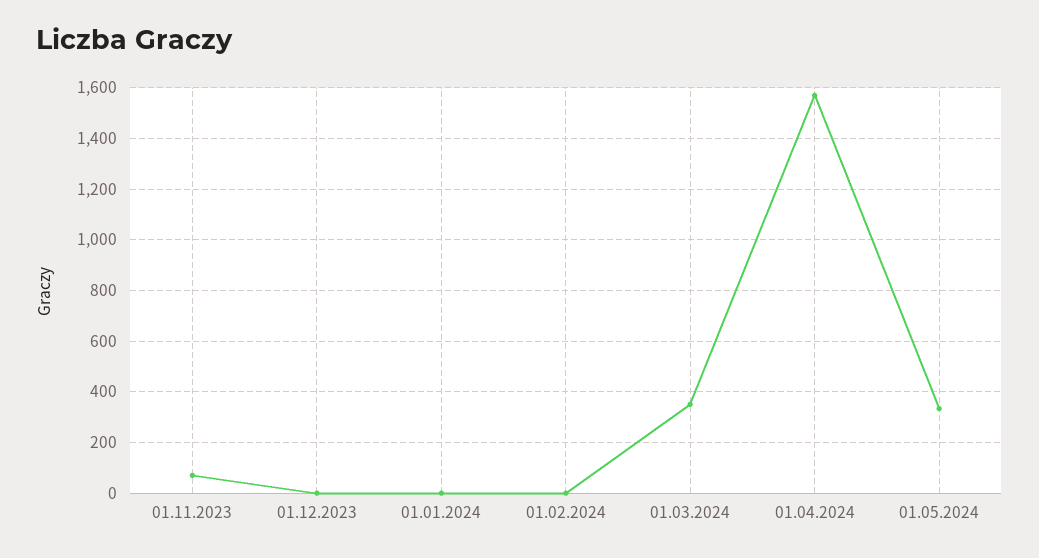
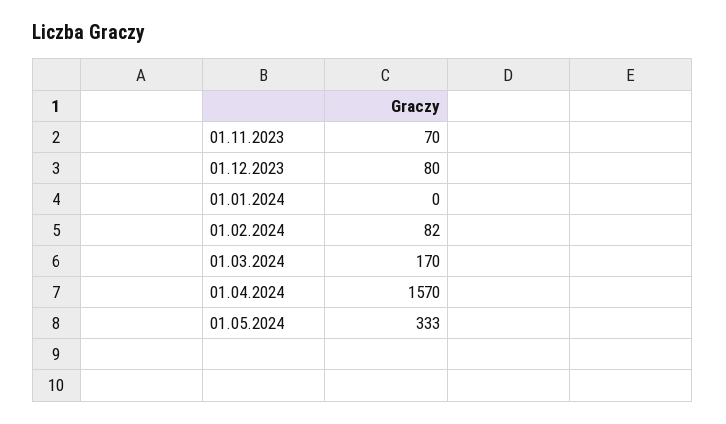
  {
    "01.11.2023": 70,
-   "01.12.2023": 0,
+   "01.12.2023": 80,
    "01.01.2024": 0,
-   "01.02.2024": 0,
+   "01.02.2024": 82,
-   "01.03.2024": 350,
+   "01.03.2024": 170,
    "01.04.2024": 1570,
    "01.05.2024": 333
  }

